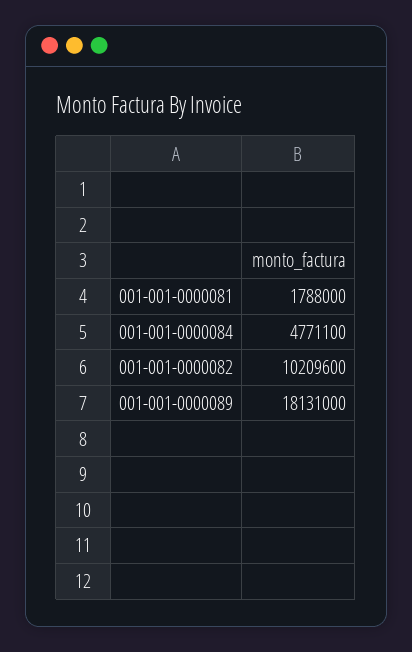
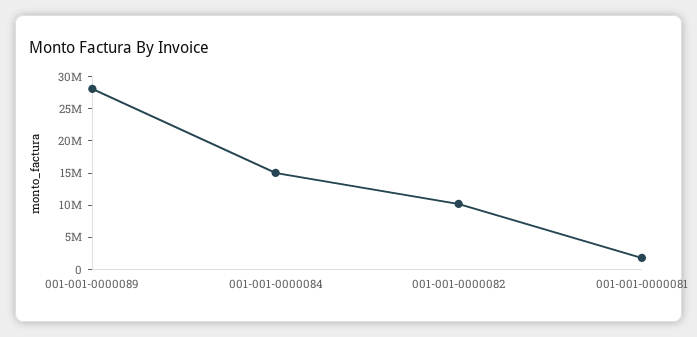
  {
    "001-001-0000081": 1788000,
-   "001-001-0000084": 4771100,
+   "001-001-0000084": 15000000,
    "001-001-0000082": 10209600,
-   "001-001-0000089": 18131000
+   "001-001-0000089": 27500000
  }

